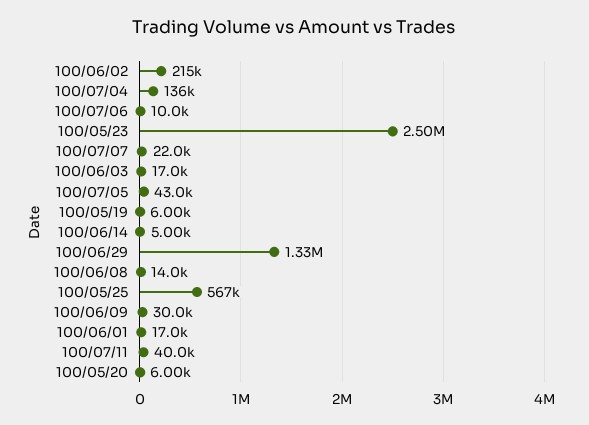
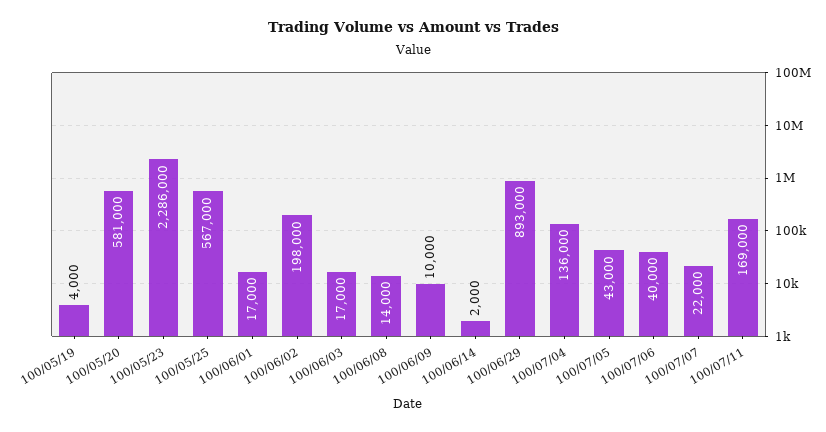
  {
-   "100/06/02": 215000,
+   "100/06/02": 198000,
    "100/07/04": 136000,
-   "100/07/06": 10000,
+   "100/07/06": 40000,
-   "100/05/23": 2500000,
+   "100/05/23": 2286000,
    "100/07/07": 22000,
    "100/06/03": 17000,
    "100/07/05": 43000,
-   "100/05/19": 6000,
+   "100/05/19": 4000,
-   "100/06/14": 5000,
+   "100/06/14": 2000,
-   "100/06/29": 1330000,
+   "100/06/29": 893000,
    "100/06/08": 14000,
    "100/05/25": 567000,
-   "100/06/09": 30000,
+   "100/06/09": 10000,
    "100/06/01": 17000,
-   "100/07/11": 40000,
+   "100/07/11": 169000,
-   "100/05/20": 6000
+   "100/05/20": 581000
  }

